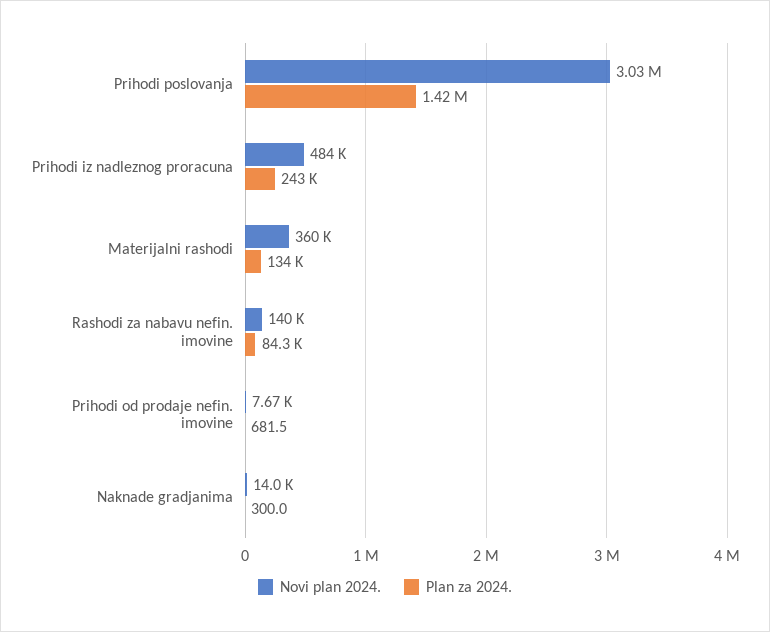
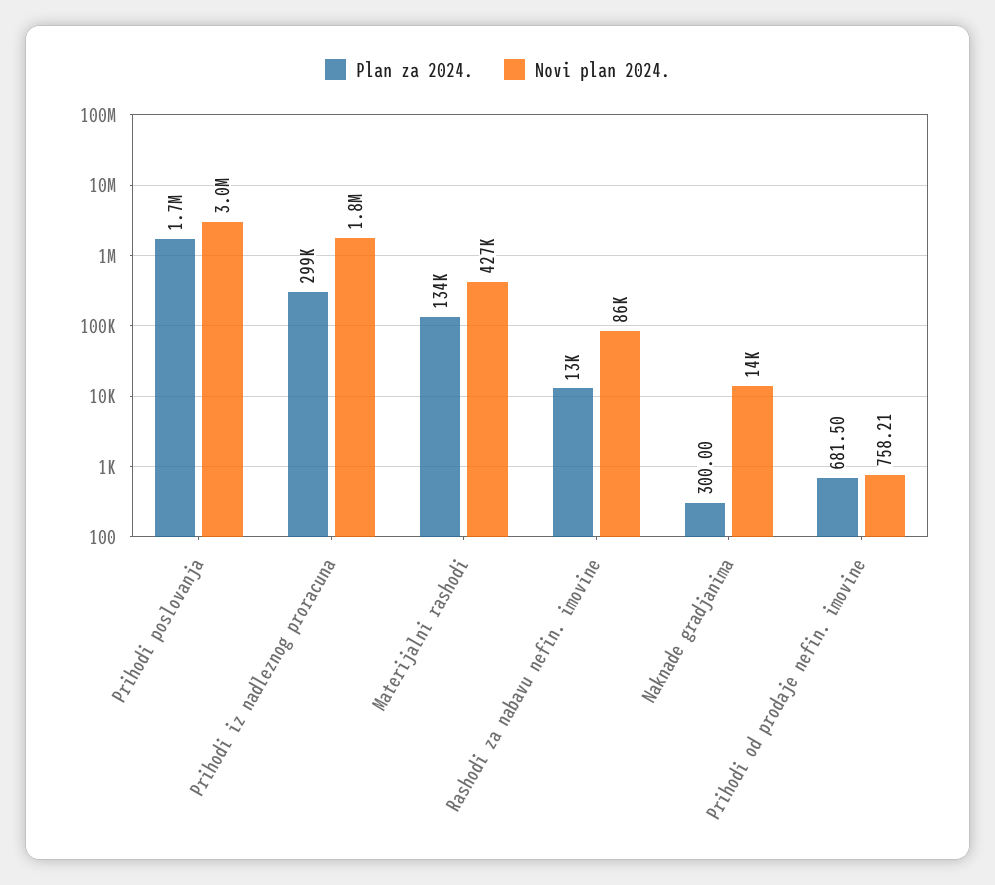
  {
    "Novi plan 2024.": {
      "Prihodi poslovanja": 3030000,
-     "Prihodi iz nadleznog proracuna": 484000,
+     "Prihodi iz nadleznog proracuna": 1800000,
-     "Materijalni rashodi": 360000,
+     "Materijalni rashodi": 427000,
-     "Rashodi za nabavu nefin. imovine": 140000,
+     "Rashodi za nabavu nefin. imovine": 86000,
-     "Prihodi od prodaje nefin. imovine": 7670,
+     "Prihodi od prodaje nefin. imovine": 758.21,
      "Naknade gradjanima": 14000
    },
    "Plan za 2024.": {
-     "Prihodi poslovanja": 1420000,
+     "Prihodi poslovanja": 1700000,
-     "Prihodi iz nadleznog proracuna": 243000,
+     "Prihodi iz nadleznog proracuna": 299000,
      "Materijalni rashodi": 134000,
-     "Rashodi za nabavu nefin. imovine": 84300,
+     "Rashodi za nabavu nefin. imovine": 13000,
      "Prihodi od prodaje nefin. imovine": 681.5,
      "Naknade gradjanima": 300
    }
  }

